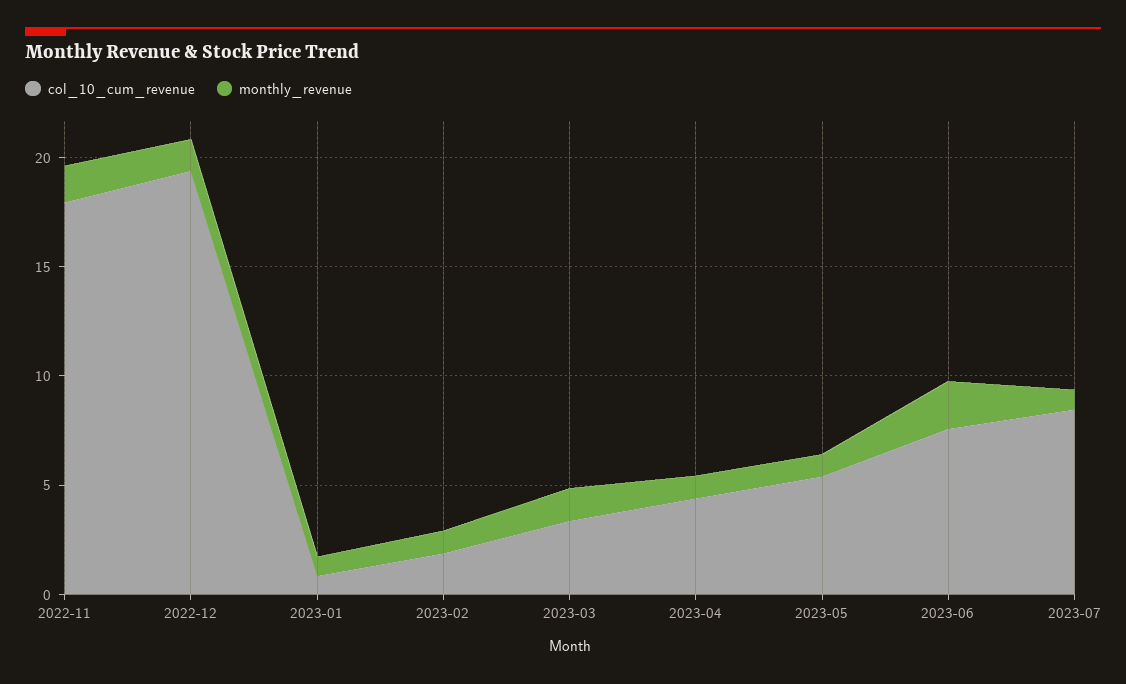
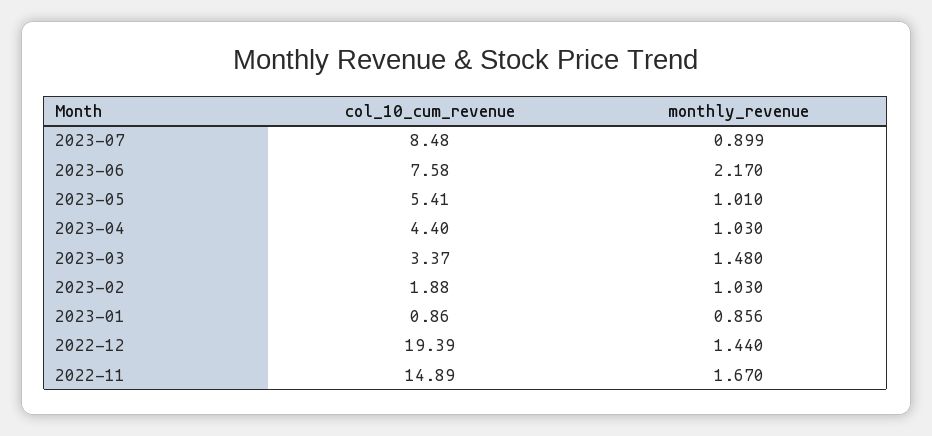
  {
    "col_10_cum_revenue": {
-     "2022-11": 18,
+     "2022-11": 14.89,
      "2022-12": 19.39,
      "2023-01": 0.86,
      "2023-02": 1.88,
      "2023-03": 3.37,
      "2023-04": 4.4,
      "2023-05": 5.41,
      "2023-06": 7.58,
      "2023-07": 8.48
    },
    "monthly_revenue": {
      "2022-11": 1.67,
      "2022-12": 1.44,
      "2023-01": 0.856,
      "2023-02": 1.03,
      "2023-03": 1.48,
      "2023-04": 1.03,
      "2023-05": 1.01,
      "2023-06": 2.17,
      "2023-07": 0.899
    }
  }

